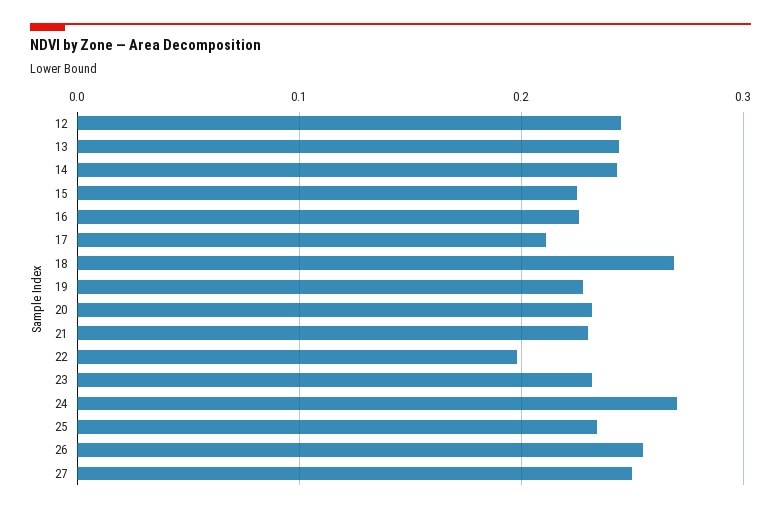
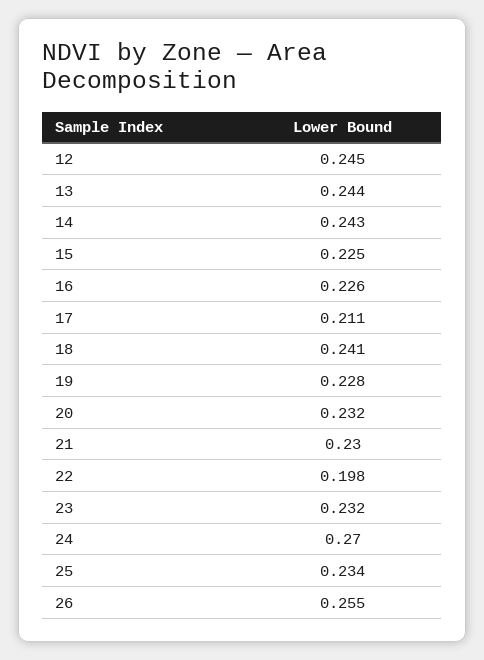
  {
    "12": 0.245,
    "13": 0.244,
    "14": 0.243,
    "15": 0.225,
    "16": 0.226,
    "17": 0.211,
-   "18": 0.27,
+   "18": 0.241,
    "19": 0.228,
    "20": 0.232,
    "21": 0.23,
    "22": 0.198,
    "23": 0.232,
    "24": 0.27,
    "25": 0.234,
-   "26": 0.255,
+   "26": 0.255
-   "27": 0.25
  }

